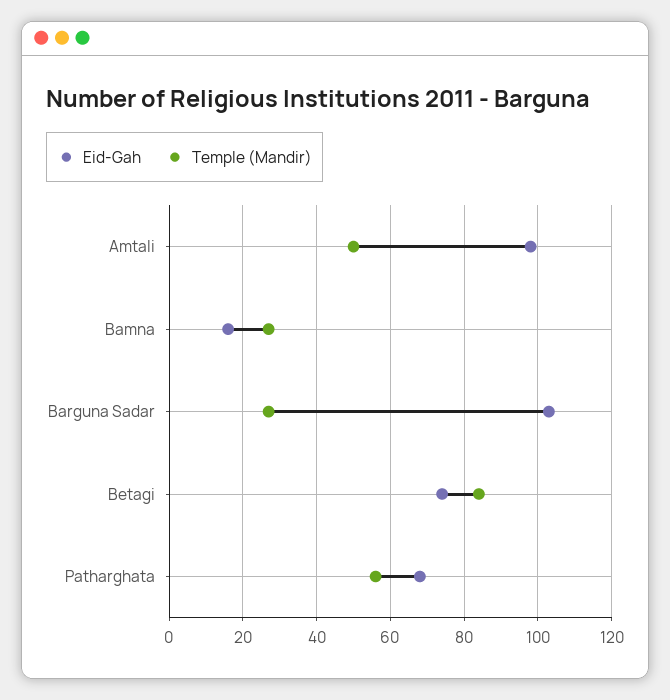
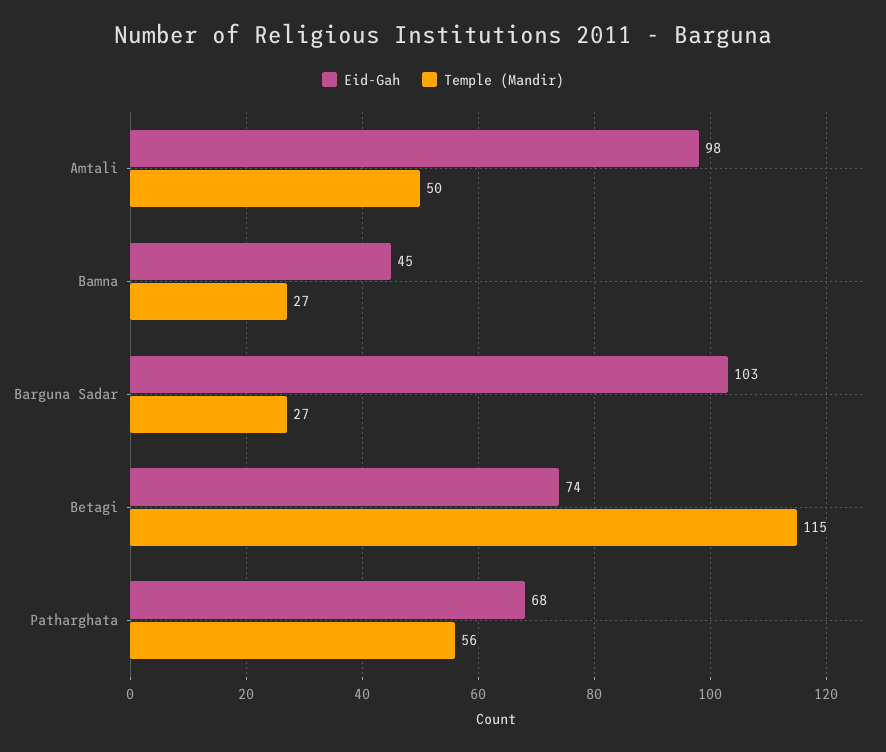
  {
    "Eid-Gah": {
      "Amtali": 98,
-     "Bamna": 15,
+     "Bamna": 45,
      "Barguna Sadar": 103,
      "Betagi": 74,
      "Patharghata": 68
    },
    "Temple (Mandir)": {
      "Amtali": 50,
      "Bamna": 27,
      "Barguna Sadar": 27,
-     "Betagi": 85,
+     "Betagi": 115,
      "Patharghata": 56
    }
  }

